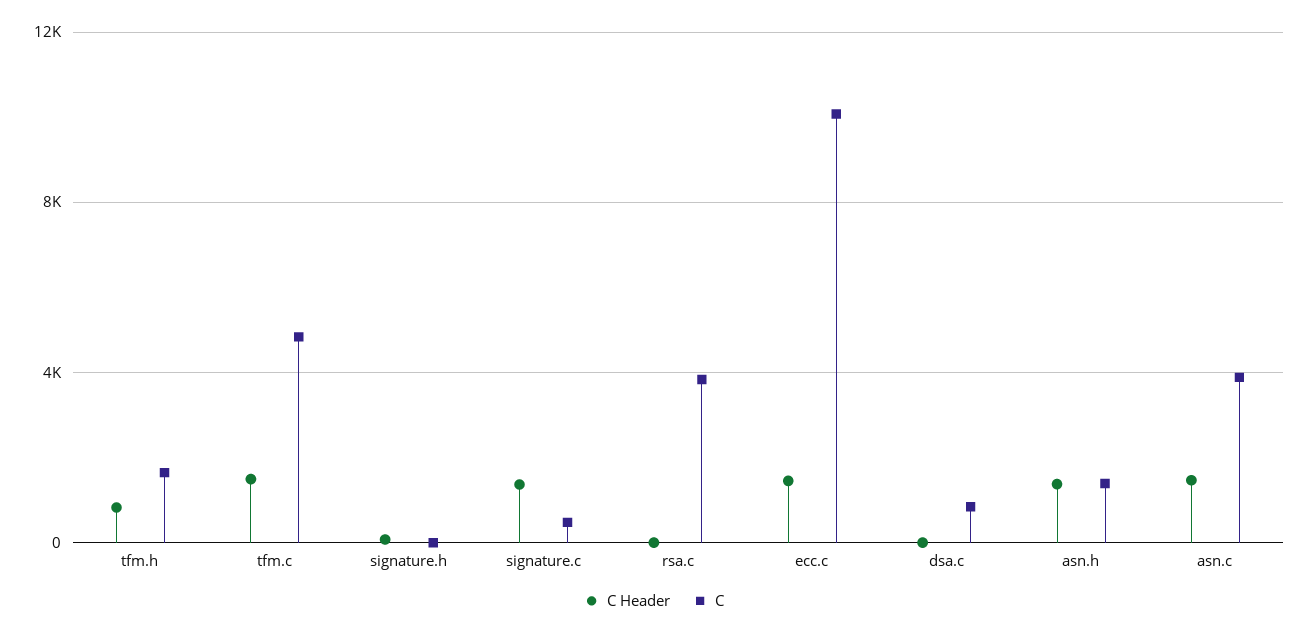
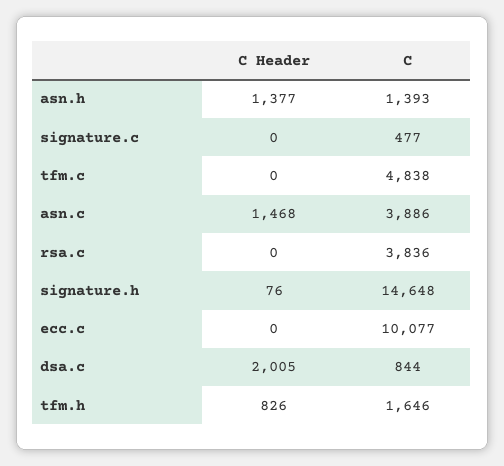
  {
    "C Header": {
      "tfm.h": 826,
-     "tfm.c": 1500,
+     "tfm.c": 0,
      "signature.h": 76,
-     "signature.c": 1500,
+     "signature.c": 0,
      "rsa.c": 0,
-     "ecc.c": 1500,
+     "ecc.c": 0,
-     "dsa.c": 0,
+     "dsa.c": 2005,
      "asn.h": 1377,
      "asn.c": 1468
    },
    "C": {
      "tfm.h": 1646,
      "tfm.c": 4838,
-     "signature.h": 0,
+     "signature.h": 14648,
      "signature.c": 477,
      "rsa.c": 3836,
      "ecc.c": 10077,
      "dsa.c": 844,
      "asn.h": 1393,
      "asn.c": 3886
    }
  }

